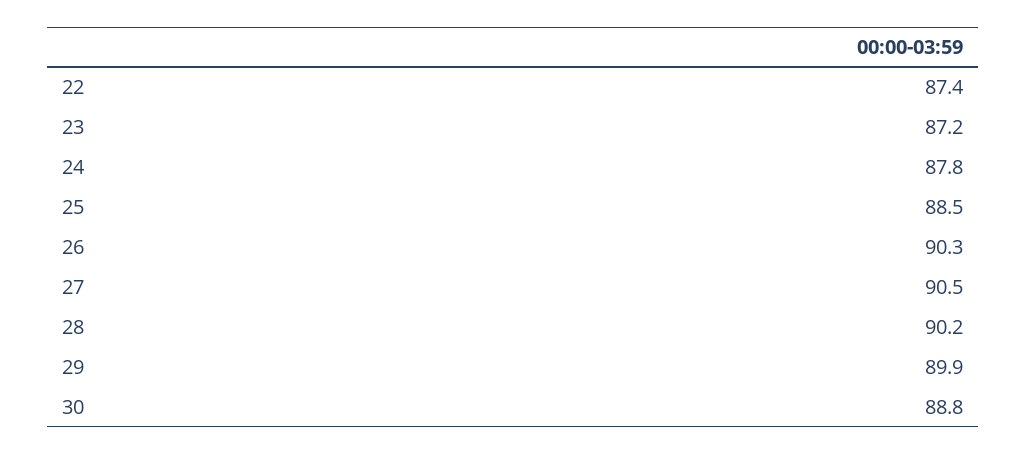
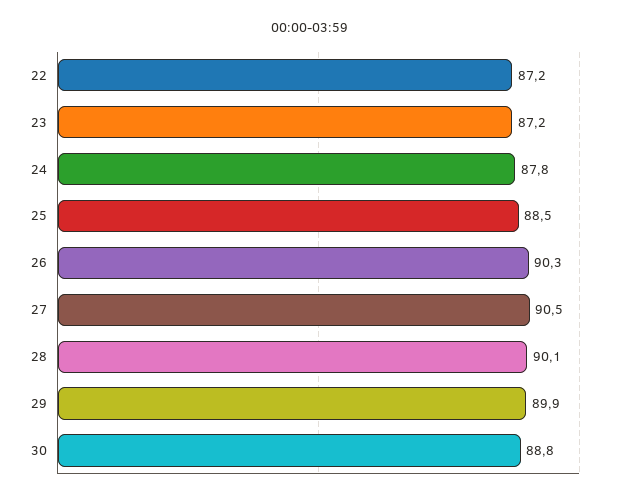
  {
-   "22": 87.4,
+   "22": 87.2,
    "23": 87.2,
    "24": 87.8,
    "25": 88.5,
    "26": 90.3,
    "27": 90.5,
-   "28": 90.2,
+   "28": 90.1,
    "29": 89.9,
    "30": 88.8
  }

